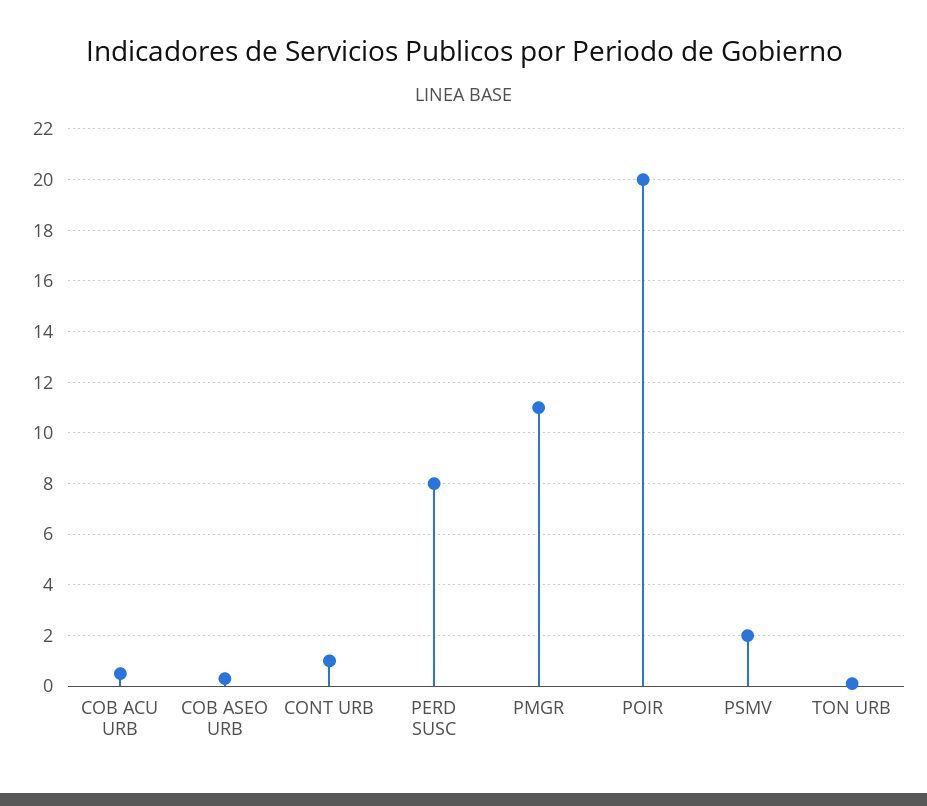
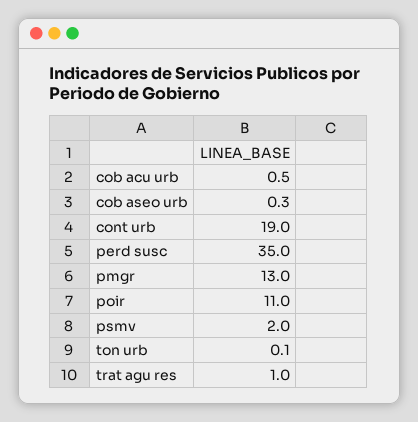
  {
    "COB ACU URB": 0.5,
    "COB ASEO URB": 0.3,
-   "CONT URB": 1,
+   "CONT URB": 19,
-   "PERD SUSC": 8,
+   "PERD SUSC": 35,
-   "PMGR": 11,
+   "PMGR": 13,
-   "POIR": 20,
+   "POIR": 11,
    "PSMV": 2,
-   "TON URB": 0.1
+   "TON URB": 0.1,
+   "trat agu res": 1
  }

